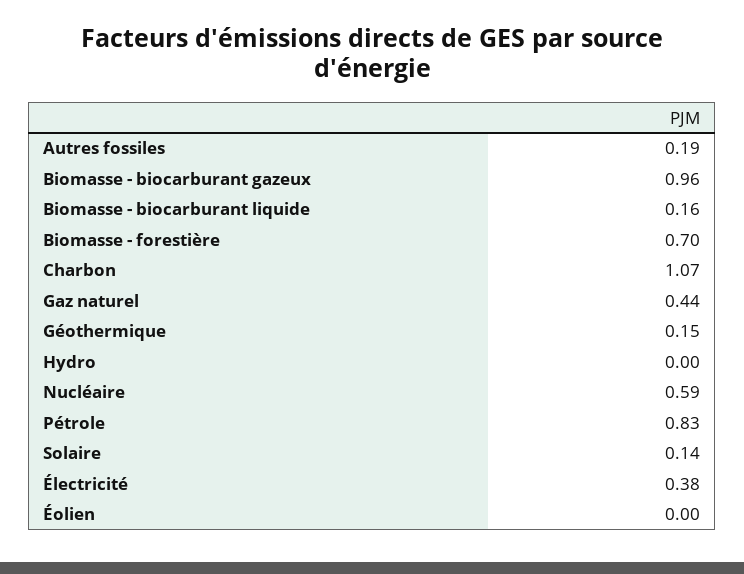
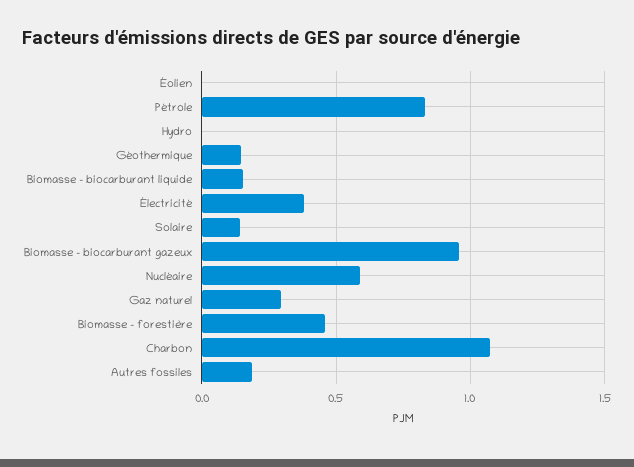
  {
    "Autres fossiles": 0.19,
    "Biomasse - biocarburant gazeux": 0.96,
    "Biomasse - biocarburant liquide": 0.16,
-   "Biomasse - forestière": 0.7,
+   "Biomasse - forestière": 0.45,
    "Charbon": 1.07,
-   "Gaz naturel": 0.44,
+   "Gaz naturel": 0.3,
    "Géothermique": 0.15,
    "Hydro": 0,
    "Nucléaire": 0.59,
    "Pétrole": 0.83,
    "Solaire": 0.14,
    "Électricité": 0.38,
    "Éolien": 0
  }

